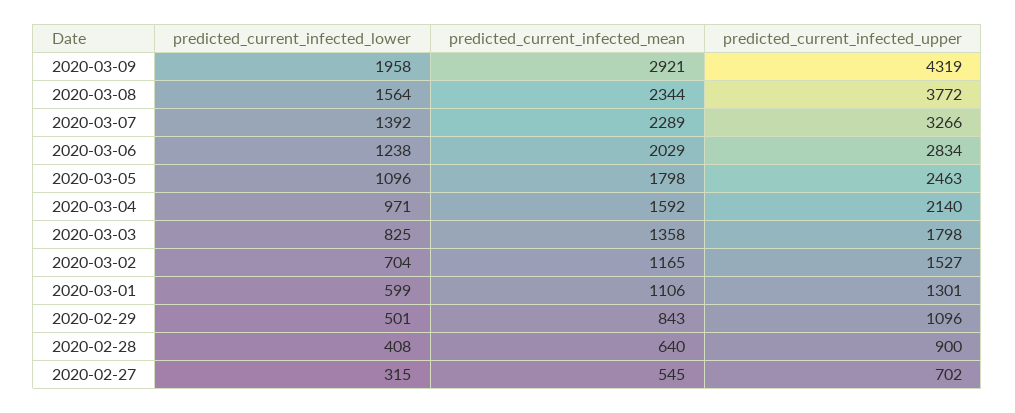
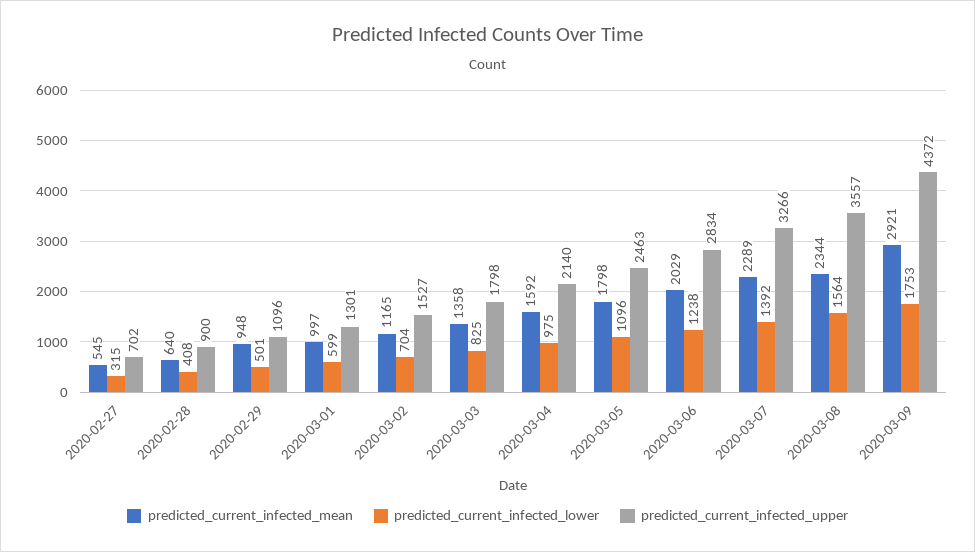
  {
    "predicted_current_infected_lower": {
-     "2020-03-09": 1958,
+     "2020-03-09": 1753,
      "2020-03-08": 1564,
      "2020-03-07": 1392,
      "2020-03-06": 1238,
      "2020-03-05": 1096,
-     "2020-03-04": 971,
+     "2020-03-04": 975,
      "2020-03-03": 825,
      "2020-03-02": 704,
      "2020-03-01": 599,
      "2020-02-29": 501,
      "2020-02-28": 408,
      "2020-02-27": 315
    },
    "predicted_current_infected_mean": {
      "2020-03-09": 2921,
      "2020-03-08": 2344,
      "2020-03-07": 2289,
      "2020-03-06": 2029,
      "2020-03-05": 1798,
      "2020-03-04": 1592,
      "2020-03-03": 1358,
      "2020-03-02": 1165,
-     "2020-03-01": 1106,
+     "2020-03-01": 997,
-     "2020-02-29": 843,
+     "2020-02-29": 948,
      "2020-02-28": 640,
      "2020-02-27": 545
    },
    "predicted_current_infected_upper": {
-     "2020-03-09": 4319,
+     "2020-03-09": 4372,
-     "2020-03-08": 3772,
+     "2020-03-08": 3557,
      "2020-03-07": 3266,
      "2020-03-06": 2834,
      "2020-03-05": 2463,
      "2020-03-04": 2140,
      "2020-03-03": 1798,
      "2020-03-02": 1527,
      "2020-03-01": 1301,
      "2020-02-29": 1096,
      "2020-02-28": 900,
      "2020-02-27": 702
    }
  }

